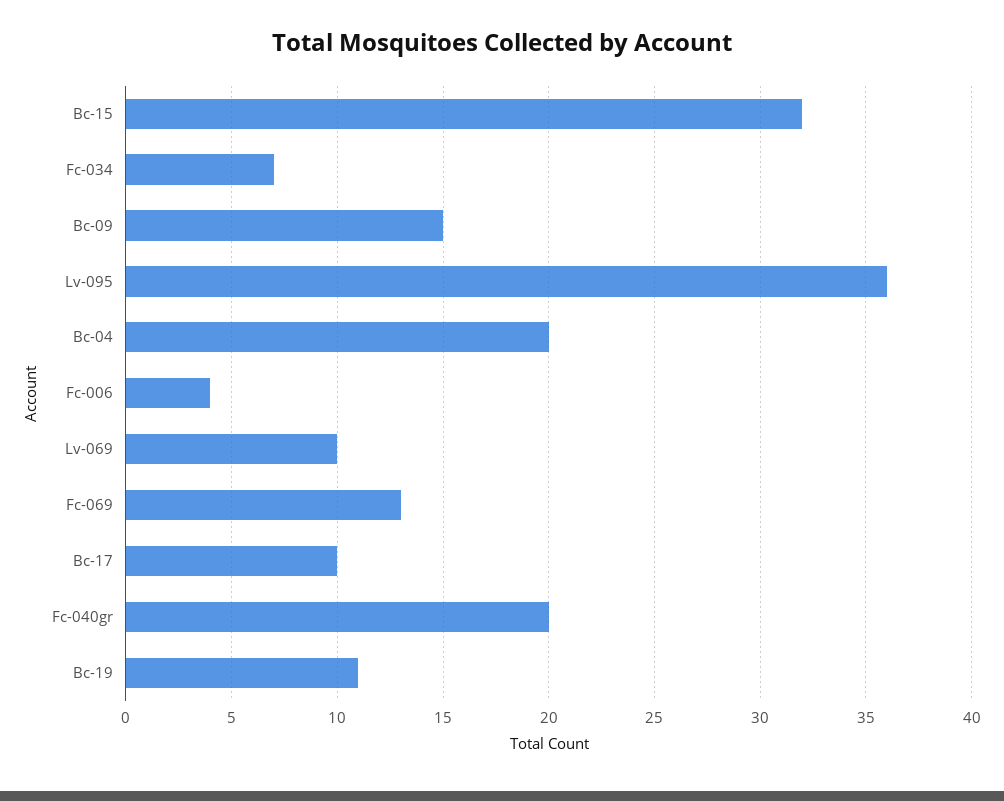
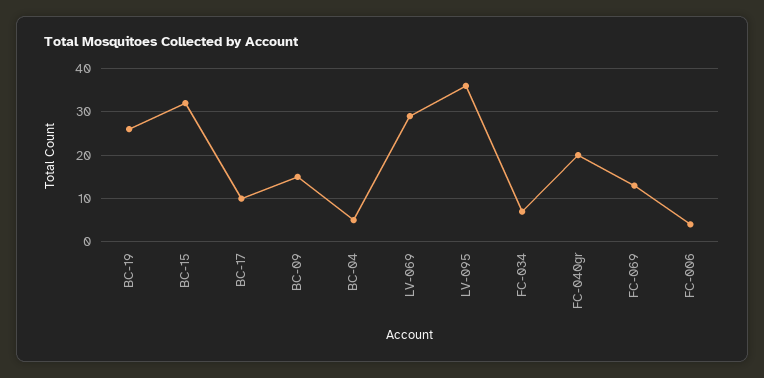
  {
    "Bc-15": 32,
    "Fc-034": 7,
    "Bc-09": 15,
    "Lv-095": 36,
-   "Bc-04": 20,
+   "Bc-04": 5,
    "Fc-006": 4,
-   "Lv-069": 10,
+   "Lv-069": 30,
    "Fc-069": 13,
    "Bc-17": 10,
    "Fc-040gr": 20,
-   "Bc-19": 11
+   "Bc-19": 25
  }

